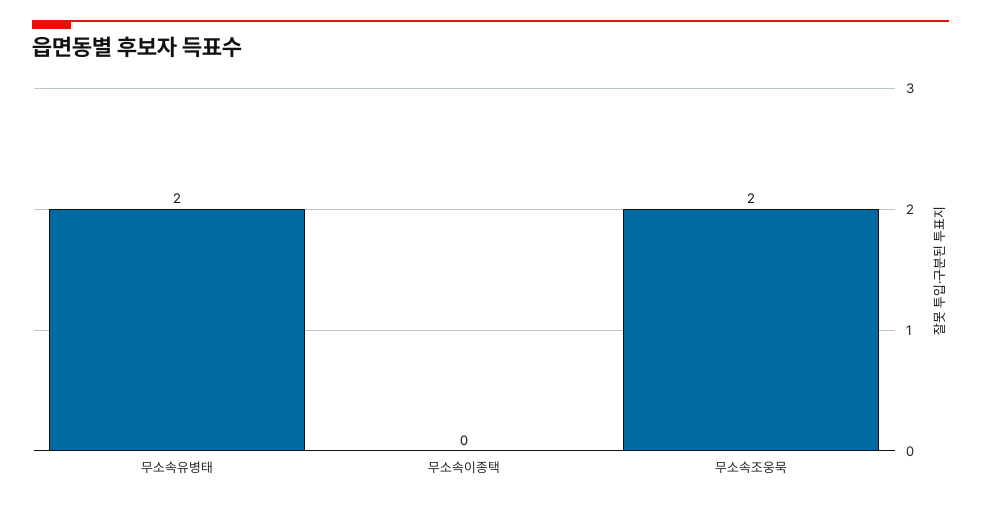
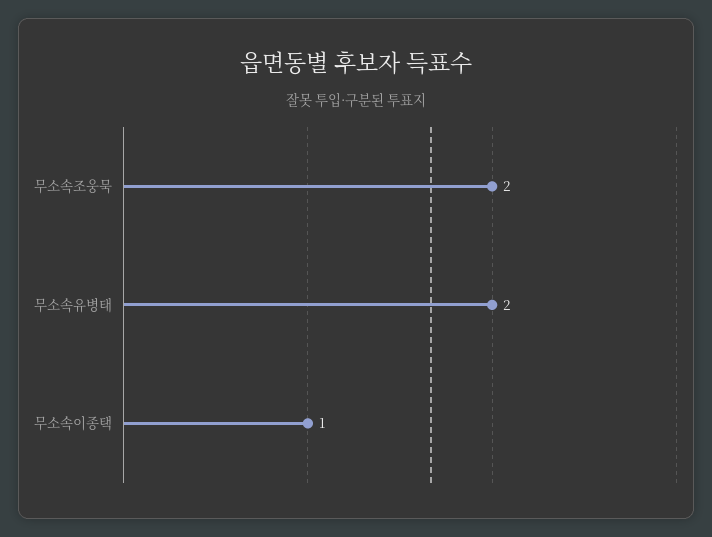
  {
    "무소속유병태": 2,
-   "무소속이종택": 0,
+   "무소속이종택": 1,
    "무소속조웅묵": 2
  }

